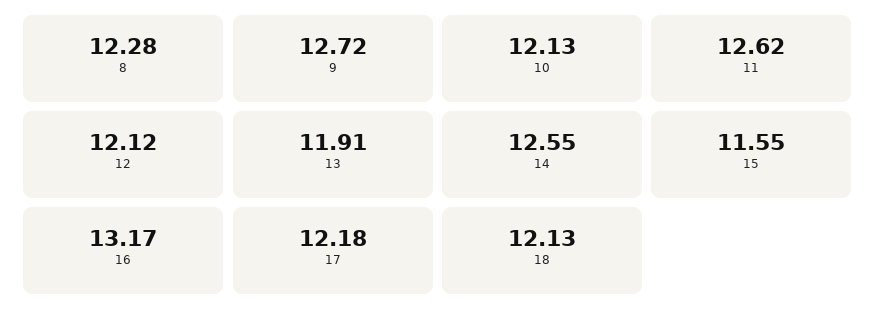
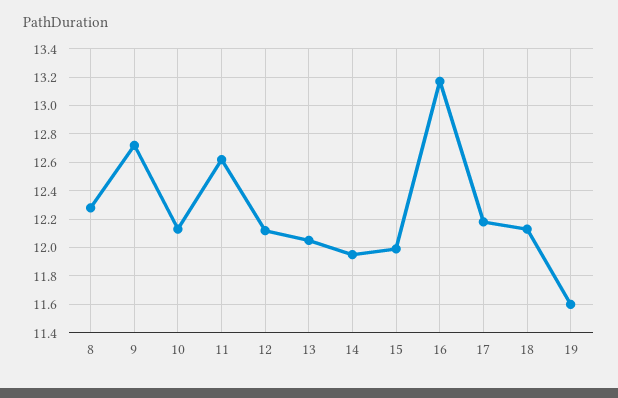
  {
    "8": 12.28,
    "9": 12.72,
    "10": 12.13,
    "11": 12.62,
    "12": 12.12,
-   "13": 11.91,
+   "13": 12.05,
-   "14": 12.55,
+   "14": 11.95,
-   "15": 11.55,
+   "15": 12,
    "16": 13.17,
    "17": 12.18,
-   "18": 12.13
+   "18": 12.13,
+   "19": 11.6
  }

